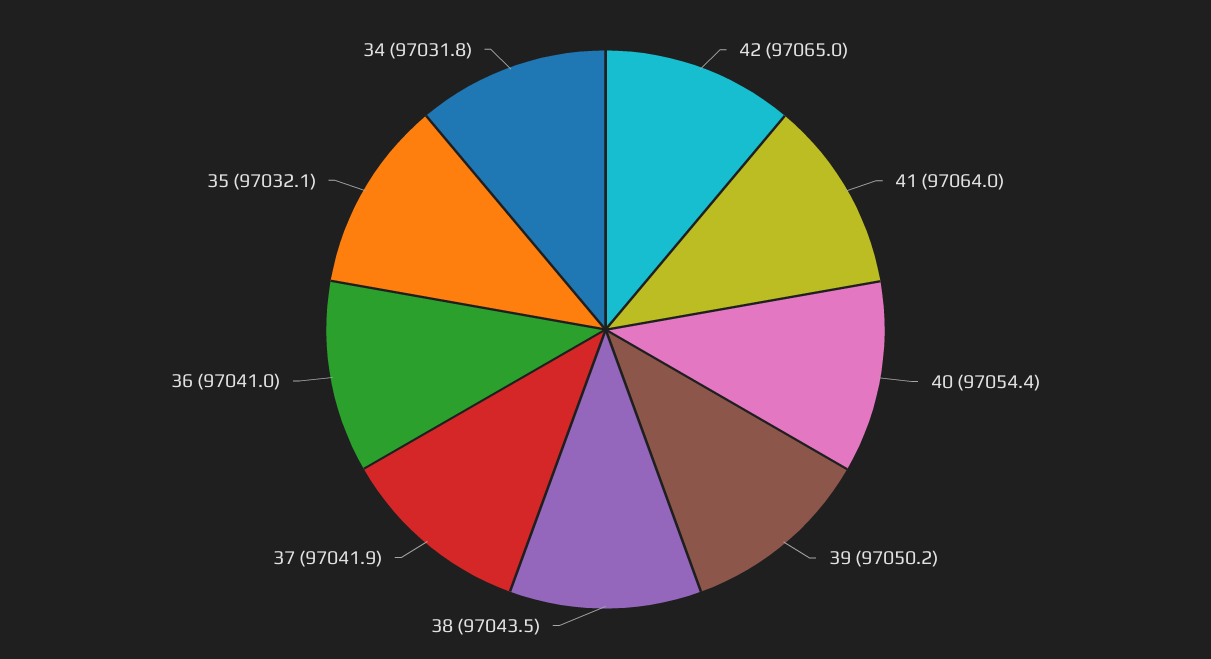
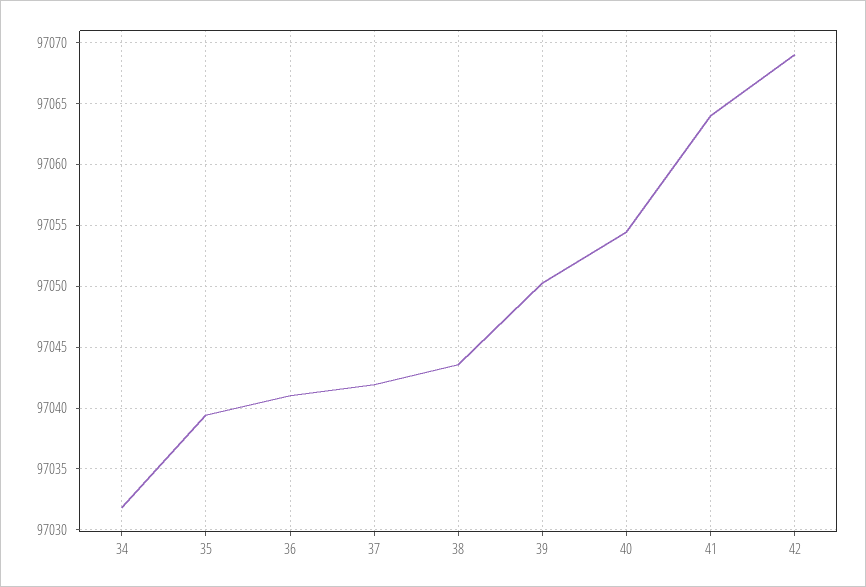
  {
-   "42": 97065,
+   "42": 97069,
    "41": 97064,
    "40": 97054.4,
    "39": 97050.2,
    "38": 97043.5,
    "37": 97041.9,
    "36": 97041,
-   "35": 97032.1,
+   "35": 97039.5,
    "34": 97031.8
  }

